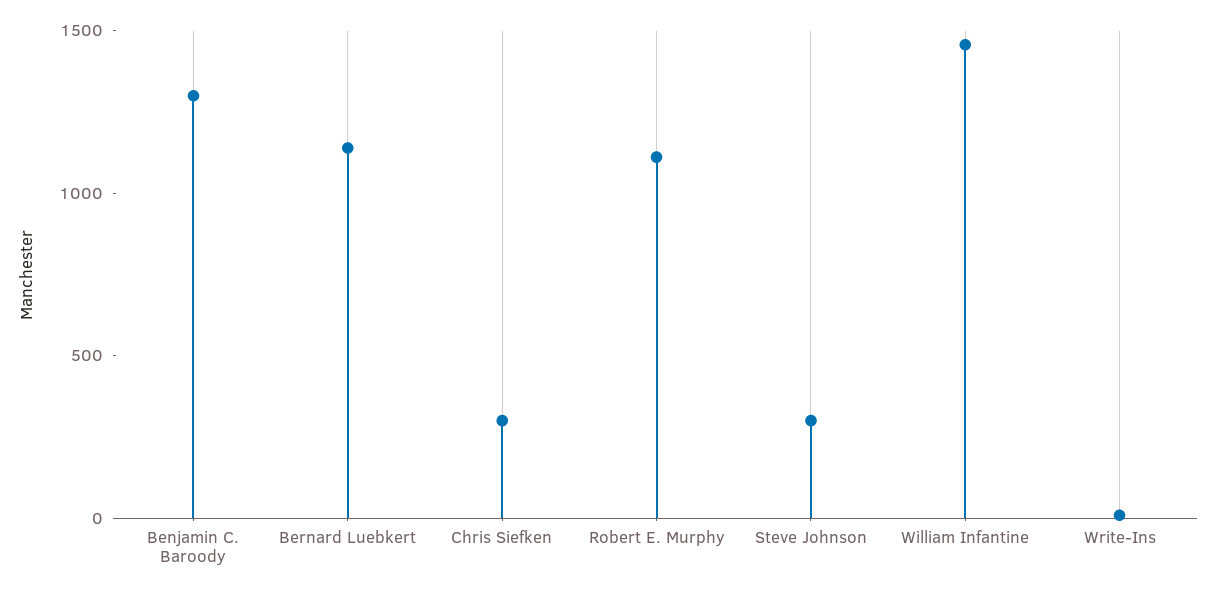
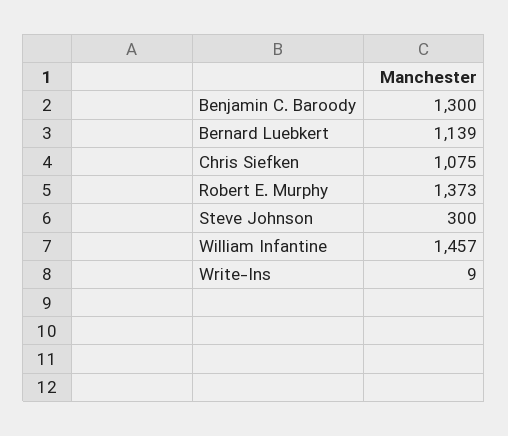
  {
    "Benjamin C. Baroody": 1300,
    "Bernard Luebkert": 1139,
-   "Chris Siefken": 300,
+   "Chris Siefken": 1075,
-   "Robert E. Murphy": 1100,
+   "Robert E. Murphy": 1373,
    "Steve Johnson": 300,
    "William Infantine": 1457,
    "Write-Ins": 9
  }

